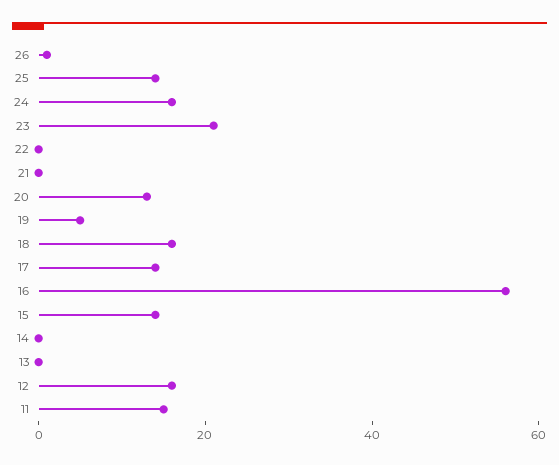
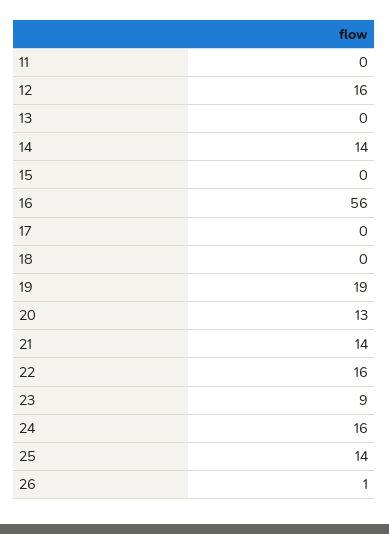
  {
    "26": 1,
    "25": 14,
    "24": 16,
-   "23": 20,
+   "23": 9,
-   "22": 0,
+   "22": 16,
-   "21": 0,
+   "21": 14,
    "20": 13,
-   "19": 5,
+   "19": 19,
-   "18": 15,
+   "18": 0,
-   "17": 15,
+   "17": 0,
    "16": 56,
-   "15": 15,
+   "15": 0,
-   "14": 0,
+   "14": 14,
    "13": 0,
    "12": 16,
-   "11": 15
+   "11": 0
  }

